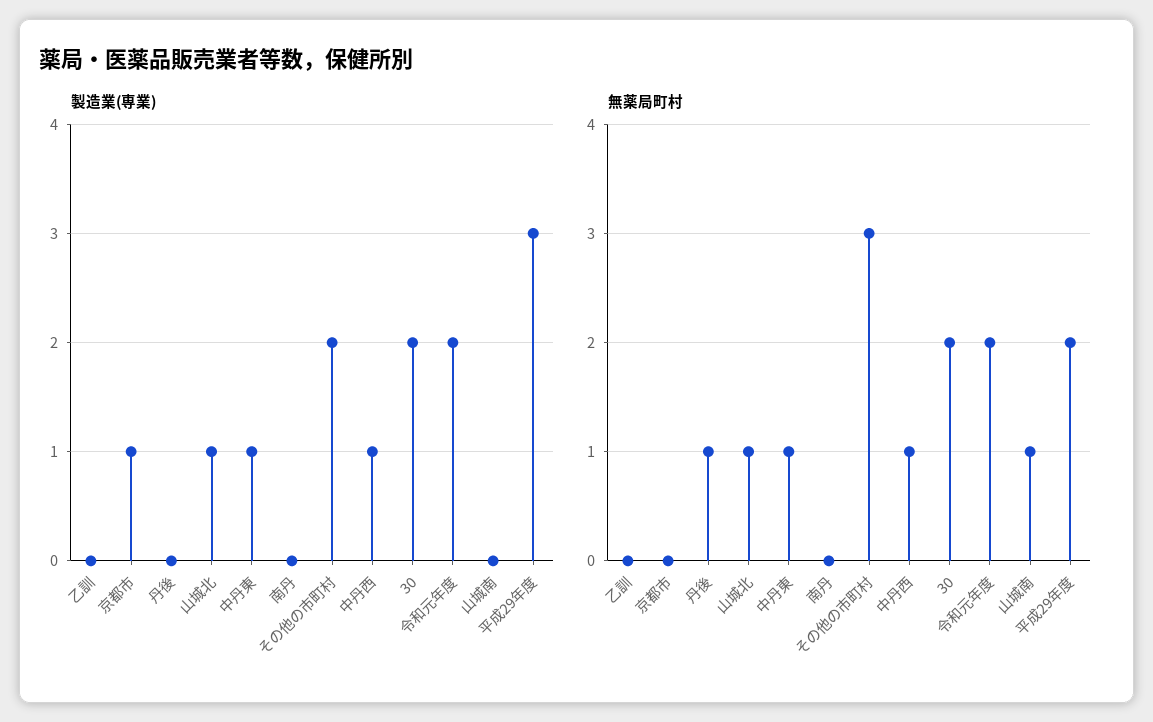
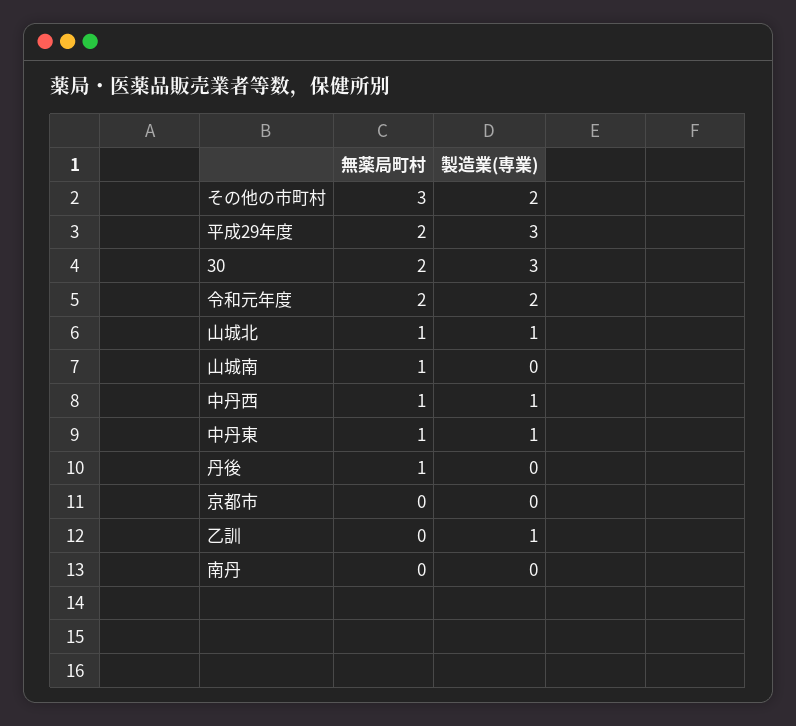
  {
    "製造業(専業)": {
-     "乙訓": 0,
+     "乙訓": 1,
-     "京都市": 1,
+     "京都市": 0,
      "丹後": 0,
      "山城北": 1,
      "中丹東": 1,
      "南丹": 0,
      "その他の市町村": 2,
      "中丹西": 1,
-     "30": 2,
+     "30": 3,
      "令和元年度": 2,
      "山城南": 0,
      "平成29年度": 3
    },
    "無薬局町村": {
      "乙訓": 0,
      "京都市": 0,
      "丹後": 1,
      "山城北": 1,
      "中丹東": 1,
      "南丹": 0,
      "その他の市町村": 3,
      "中丹西": 1,
      "30": 2,
      "令和元年度": 2,
      "山城南": 1,
      "平成29年度": 2
    }
  }

